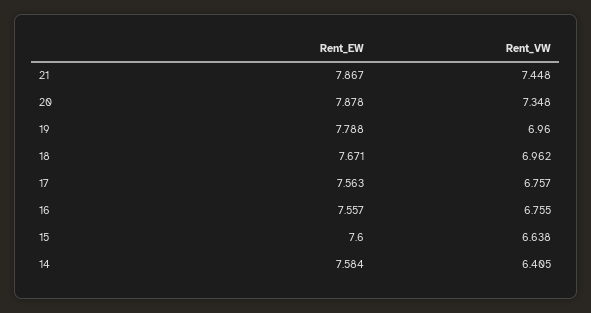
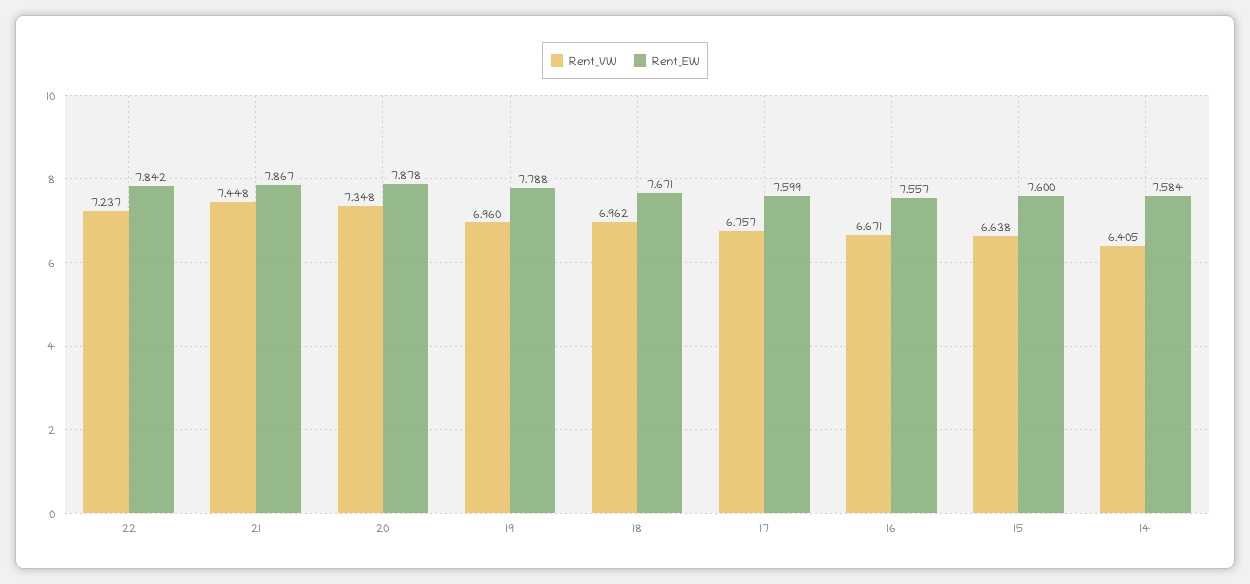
  {
    "Rent_EW": {
      "21": 7.867,
      "20": 7.878,
      "19": 7.788,
      "18": 7.671,
-     "17": 7.563,
+     "17": 7.599,
      "16": 7.557,
      "15": 7.6,
-     "14": 7.584
+     "14": 7.584,
+     "22": 7.842
    },
    "Rent_VW": {
      "21": 7.448,
      "20": 7.348,
      "19": 6.96,
      "18": 6.962,
      "17": 6.757,
-     "16": 6.755,
+     "16": 6.671,
      "15": 6.638,
-     "14": 6.405
+     "14": 6.405,
+     "22": 7.237
    }
  }

